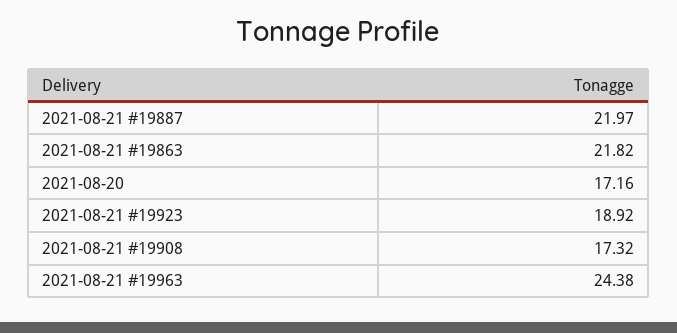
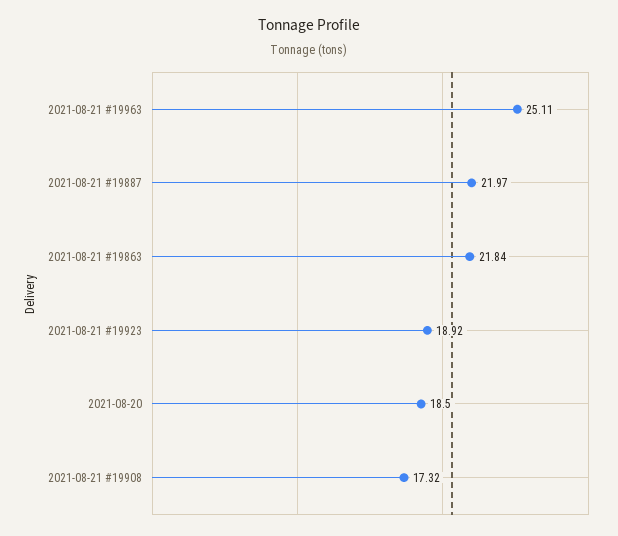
  {
    "2021-08-21 #19887": 21.97,
-   "2021-08-21 #19863": 21.82,
+   "2021-08-21 #19863": 21.84,
-   "2021-08-20": 17.16,
+   "2021-08-20": 18.5,
    "2021-08-21 #19923": 18.92,
    "2021-08-21 #19908": 17.32,
-   "2021-08-21 #19963": 24.38
+   "2021-08-21 #19963": 25.11
  }

